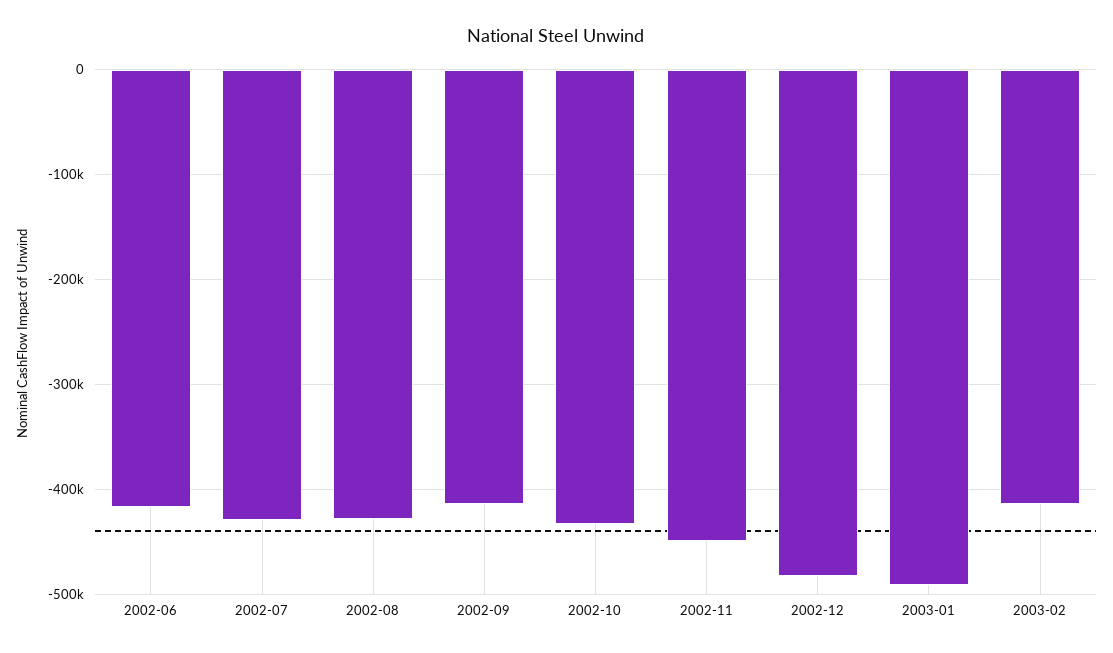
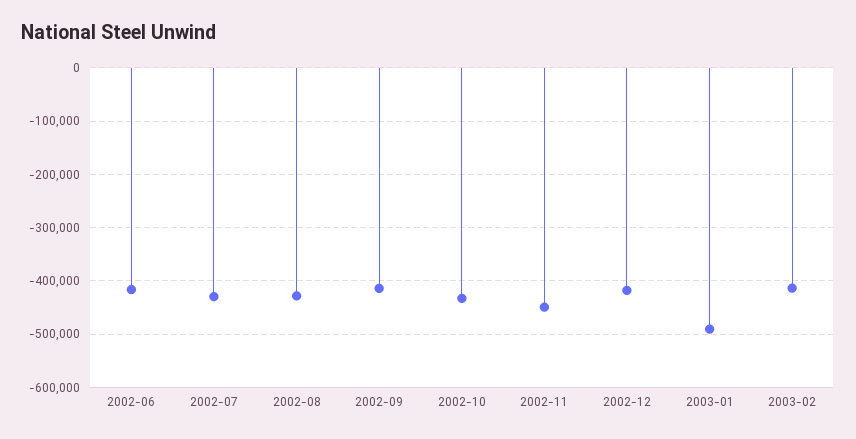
  {
    "2002-06": -420000,
    "2002-07": -430000,
    "2002-08": -430000,
    "2002-09": -410000,
    "2002-10": -430000,
    "2002-11": -450000,
-   "2002-12": -480000,
+   "2002-12": -420000,
    "2003-01": -490000,
    "2003-02": -410000
  }

